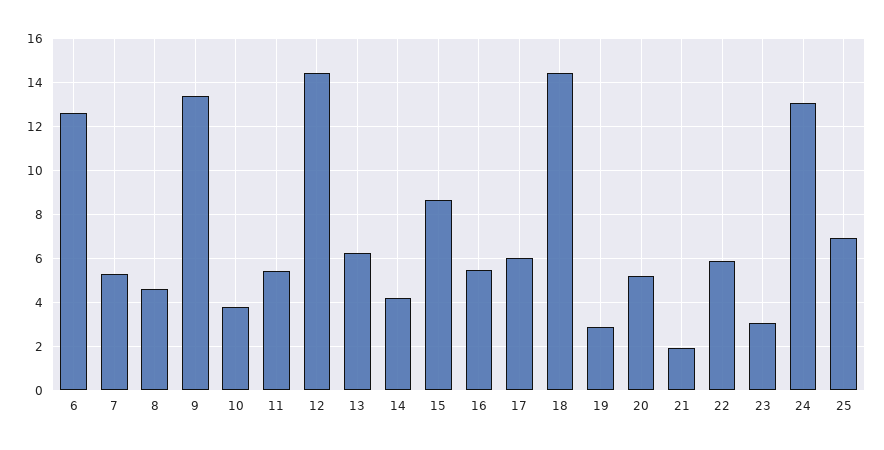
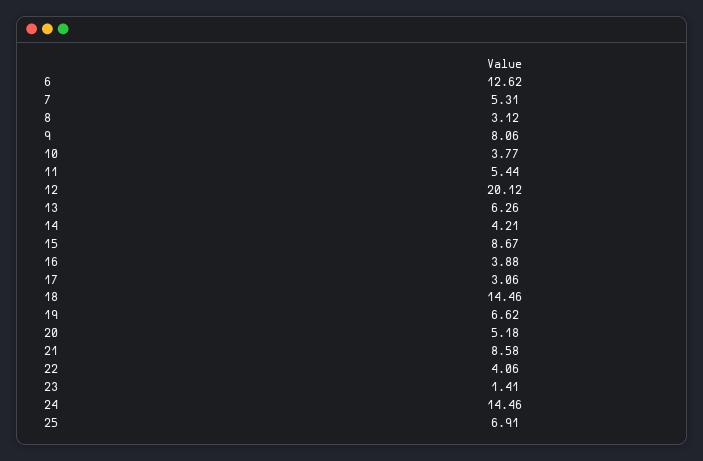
  {
    "6": 12.62,
    "7": 5.31,
-   "8": 4.5,
+   "8": 3.12,
-   "9": 13.5,
+   "9": 8.06,
    "10": 3.77,
    "11": 5.44,
-   "12": 14.5,
+   "12": 20.12,
    "13": 6.26,
    "14": 4.21,
    "15": 8.67,
-   "16": 5.5,
+   "16": 3.88,
-   "17": 6,
+   "17": 3.06,
    "18": 14.46,
-   "19": 3,
+   "19": 6.62,
    "20": 5.18,
-   "21": 2,
+   "21": 8.58,
-   "22": 6,
+   "22": 4.06,
-   "23": 3,
+   "23": 1.41,
-   "24": 13,
+   "24": 14.46,
    "25": 6.91
  }

